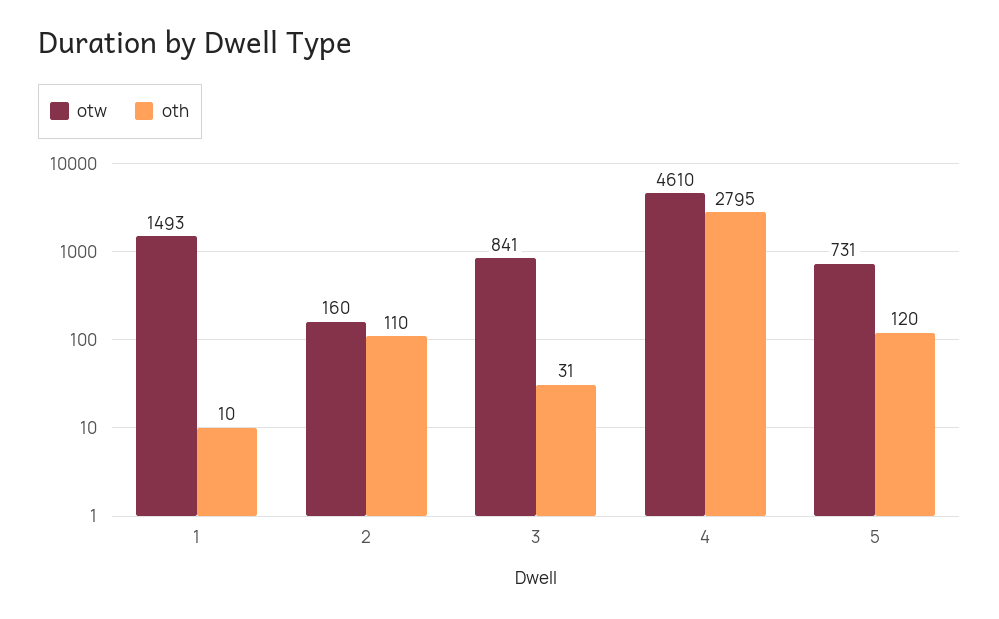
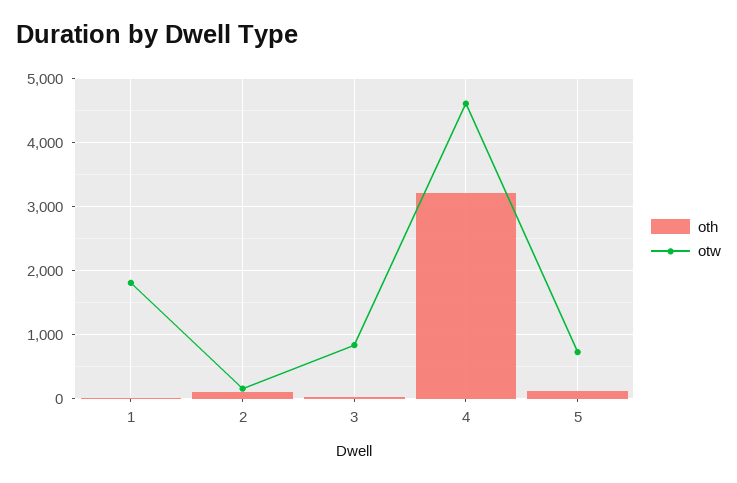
  {
    "otw": {
-     "1": 1493,
+     "1": 1800,
      "2": 160,
      "3": 841,
      "4": 4610,
      "5": 731
    },
    "oth": {
      "1": 10,
      "2": 110,
      "3": 31,
-     "4": 2795,
+     "4": 3200,
      "5": 120
    }
  }

